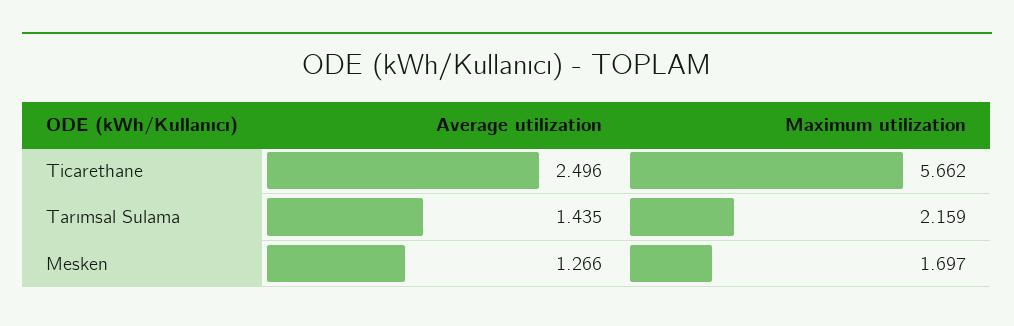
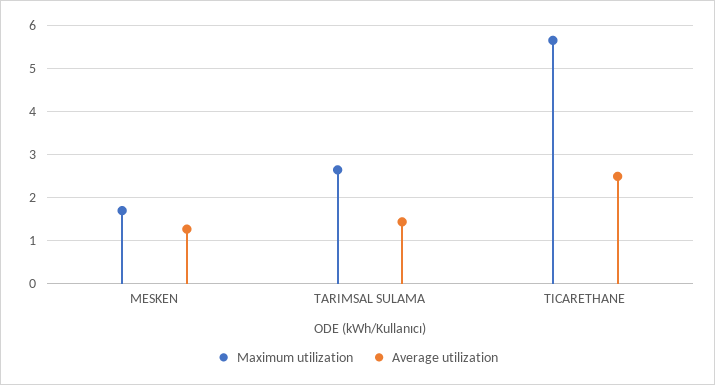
  {
    "Average utilization": {
      "Ticarethane": 2.496,
      "Tarımsal Sulama": 1.435,
      "Mesken": 1.266
    },
    "Maximum utilization": {
      "Ticarethane": 5.662,
-     "Tarımsal Sulama": 2.159,
+     "Tarımsal Sulama": 2.6,
      "Mesken": 1.697
    }
  }

